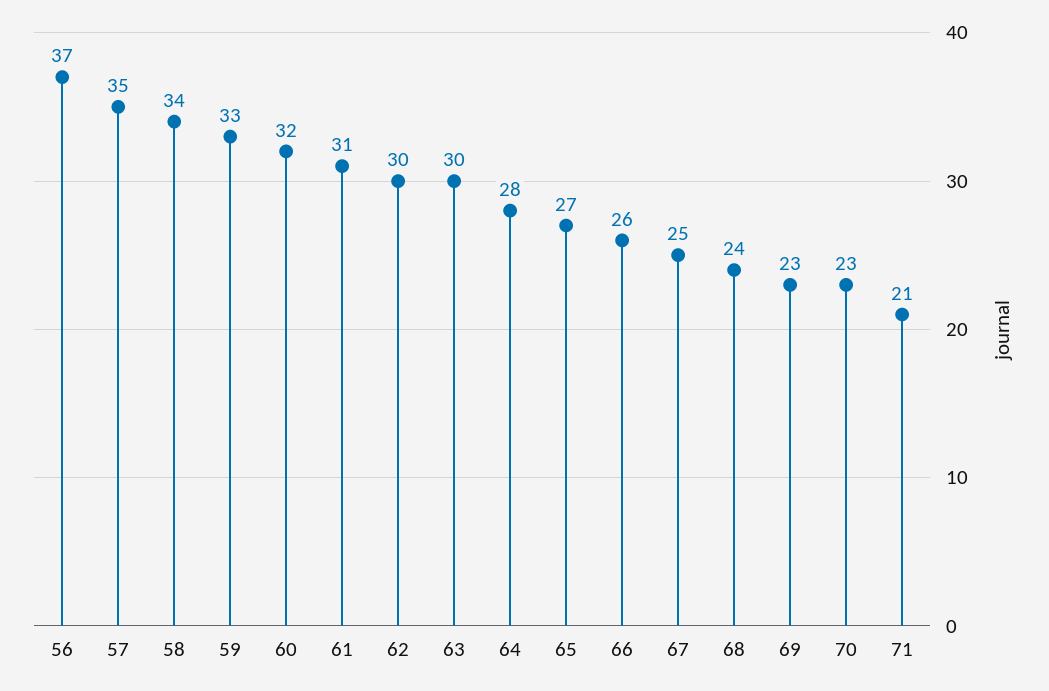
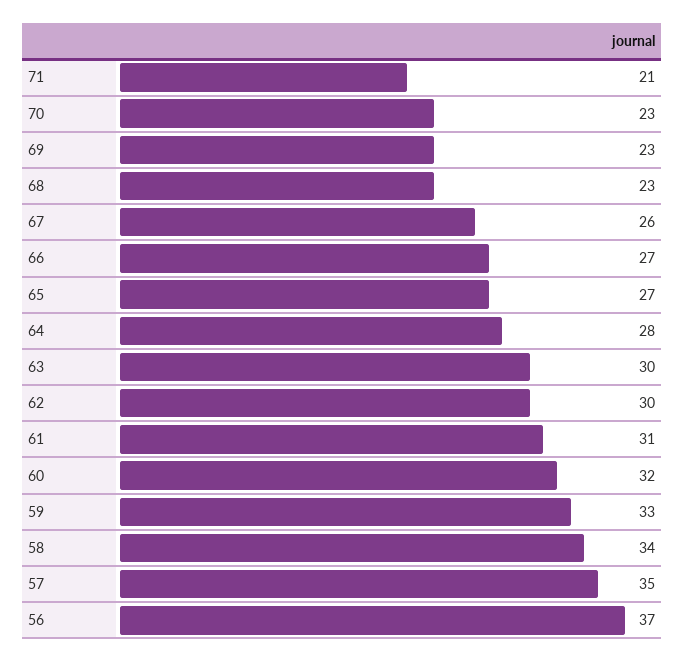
  {
    "56": 37,
    "57": 35,
    "58": 34,
    "59": 33,
    "60": 32,
    "61": 31,
    "62": 30,
    "63": 30,
    "64": 28,
    "65": 27,
-   "66": 26,
+   "66": 27,
-   "67": 25,
+   "67": 26,
-   "68": 24,
+   "68": 23,
    "69": 23,
    "70": 23,
    "71": 21
  }

